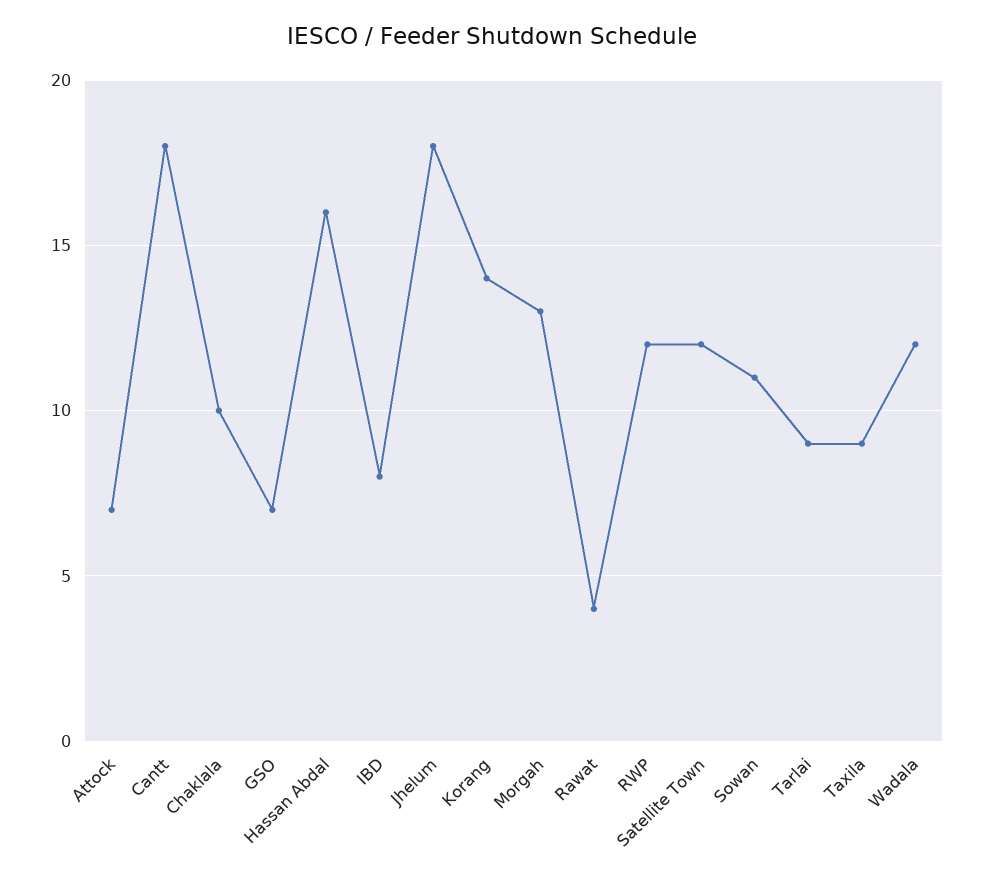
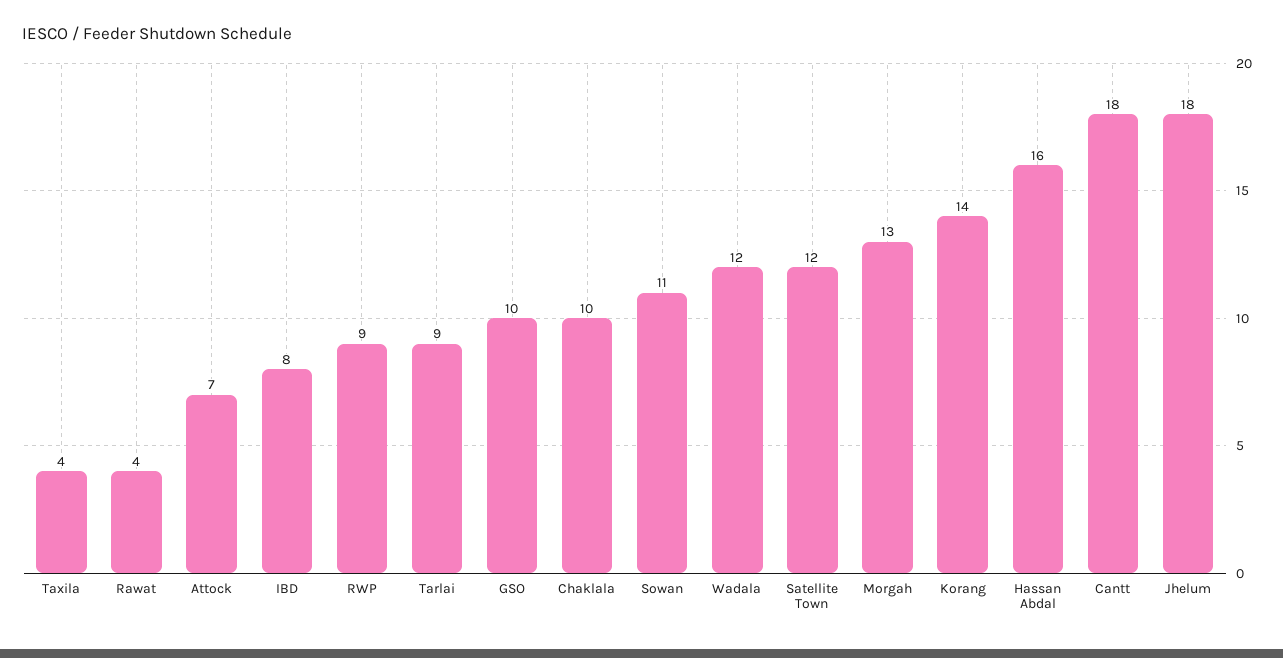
  {
    "Attock": 7,
    "Cantt": 18,
    "Chaklala": 10,
-   "GSO": 7,
+   "GSO": 10,
    "Hassan Abdal": 16,
    "IBD": 8,
    "Jhelum": 18,
    "Korang": 14,
    "Morgah": 13,
    "Rawat": 4,
-   "RWP": 12,
+   "RWP": 9,
    "Satellite Town": 12,
    "Sowan": 11,
    "Tarlai": 9,
-   "Taxila": 9,
+   "Taxila": 4,
    "Wadala": 12
  }

